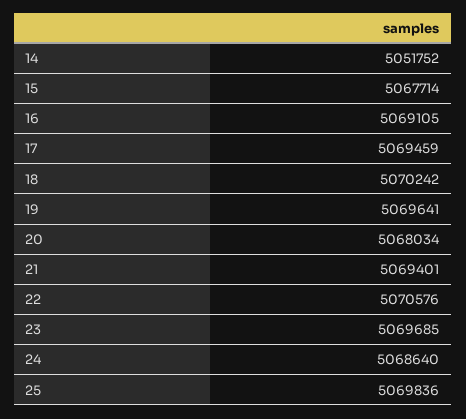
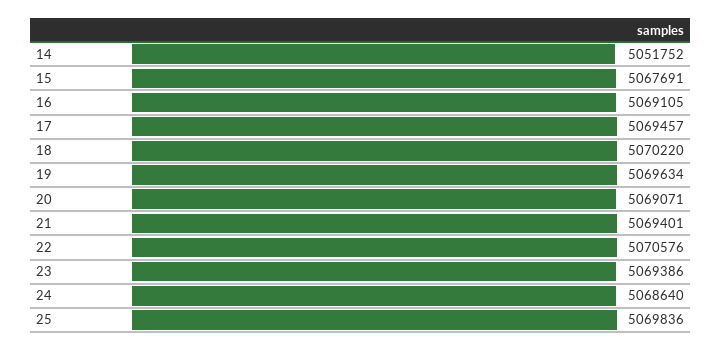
  {
    "14": 5051752,
-   "15": 5067714,
+   "15": 5067691,
    "16": 5069105,
-   "17": 5069459,
+   "17": 5069457,
-   "18": 5070242,
+   "18": 5070220,
-   "19": 5069641,
+   "19": 5069634,
-   "20": 5068034,
+   "20": 5069071,
    "21": 5069401,
    "22": 5070576,
-   "23": 5069685,
+   "23": 5069386,
    "24": 5068640,
    "25": 5069836
  }

